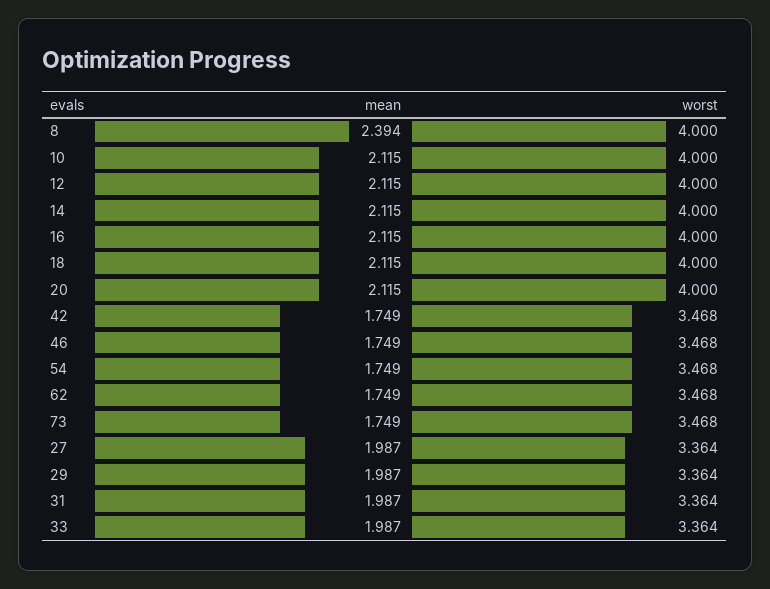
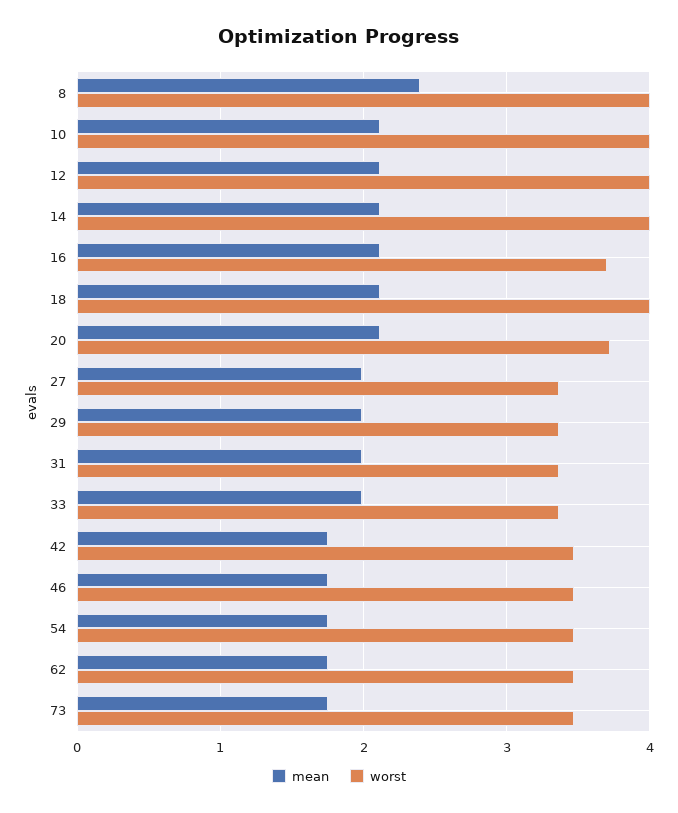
  {
    "mean": {
      "8": 2.394,
      "10": 2.115,
      "12": 2.115,
      "14": 2.115,
      "16": 2.115,
      "18": 2.115,
      "20": 2.115,
      "42": 1.749,
      "46": 1.749,
      "54": 1.749,
      "62": 1.749,
      "73": 1.749,
      "27": 1.987,
      "29": 1.987,
      "31": 1.987,
      "33": 1.987
    },
    "worst": {
      "8": 4,
      "10": 4,
      "12": 4,
      "14": 4,
-     "16": 4,
+     "16": 3.7,
      "18": 4,
-     "20": 4,
+     "20": 3.7,
      "42": 3.468,
      "46": 3.468,
      "54": 3.468,
      "62": 3.468,
      "73": 3.468,
      "27": 3.364,
      "29": 3.364,
      "31": 3.364,
      "33": 3.364
    }
  }

